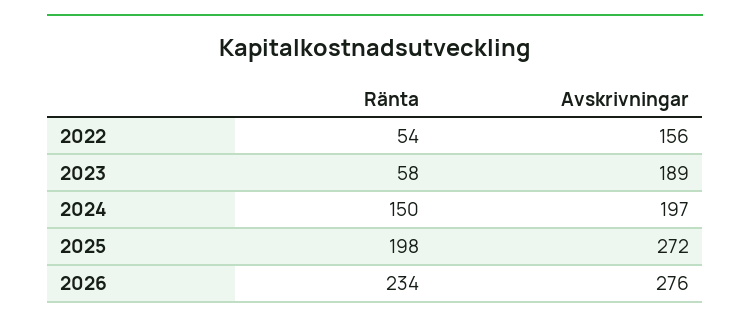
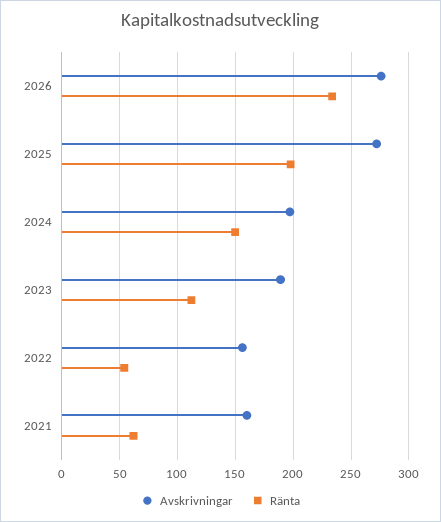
  {
    "Ränta": {
      "2022": 54,
-     "2023": 58,
+     "2023": 110,
      "2024": 150,
      "2025": 198,
-     "2026": 234
+     "2026": 234,
+     "2021": 60
    },
    "Avskrivningar": {
      "2022": 156,
      "2023": 189,
      "2024": 197,
      "2025": 272,
-     "2026": 276
+     "2026": 276,
+     "2021": 160
    }
  }

